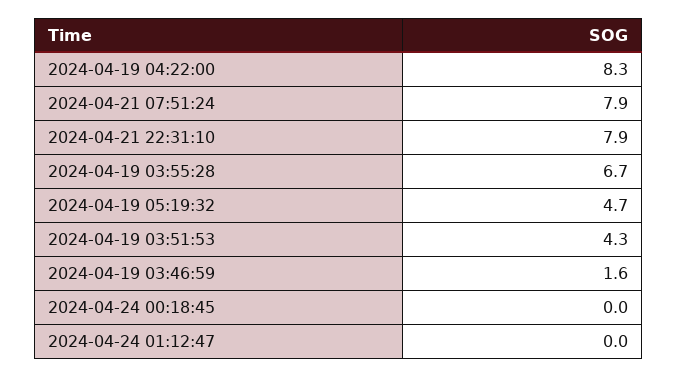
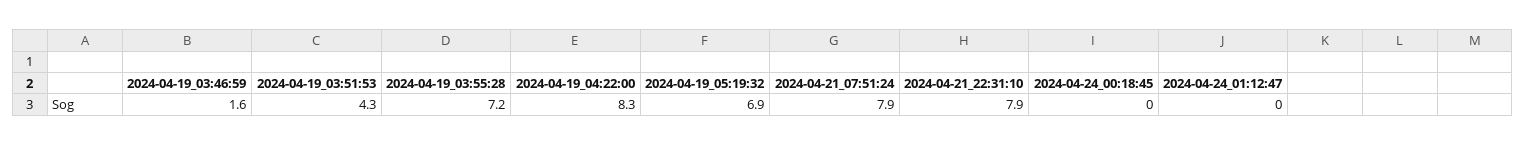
  {
    "2024-04-19 04:22:00": 8.3,
    "2024-04-21 07:51:24": 7.9,
    "2024-04-21 22:31:10": 7.9,
-   "2024-04-19 03:55:28": 6.7,
+   "2024-04-19 03:55:28": 7.2,
-   "2024-04-19 05:19:32": 4.7,
+   "2024-04-19 05:19:32": 6.9,
    "2024-04-19 03:51:53": 4.3,
    "2024-04-19 03:46:59": 1.6,
    "2024-04-24 00:18:45": 0,
    "2024-04-24 01:12:47": 0
  }

